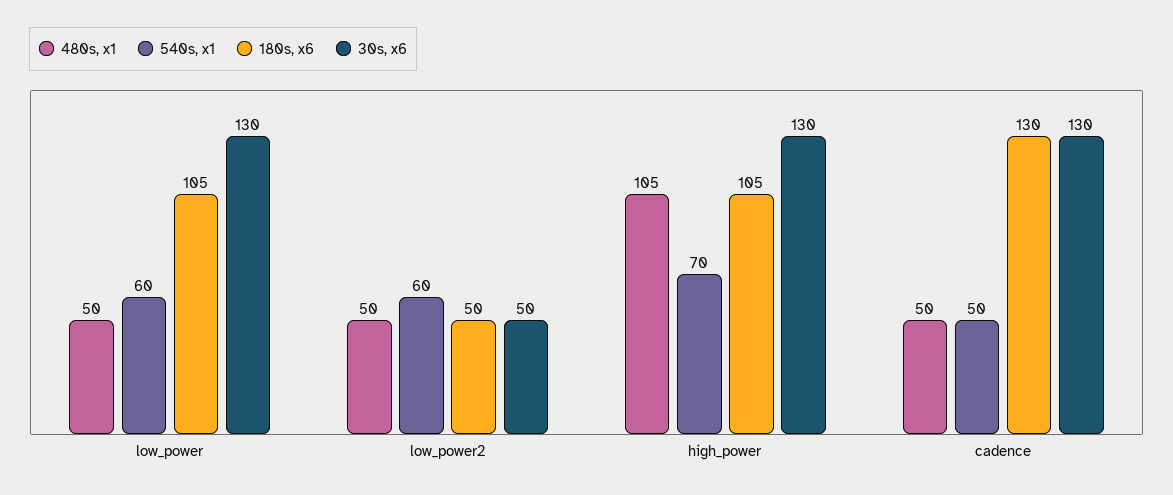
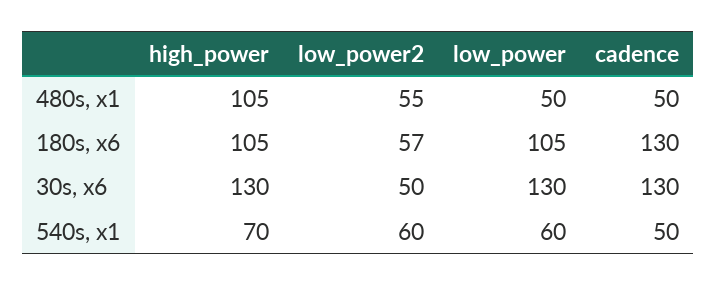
  {
    "480s, x1": {
      "low_power": 50,
-     "low_power2": 50,
+     "low_power2": 55,
      "high_power": 105,
      "cadence": 50
    },
    "540s, x1": {
      "low_power": 60,
      "low_power2": 60,
      "high_power": 70,
      "cadence": 50
    },
    "180s, x6": {
      "low_power": 105,
-     "low_power2": 50,
+     "low_power2": 57,
      "high_power": 105,
      "cadence": 130
    },
    "30s, x6": {
      "low_power": 130,
      "low_power2": 50,
      "high_power": 130,
      "cadence": 130
    }
  }

